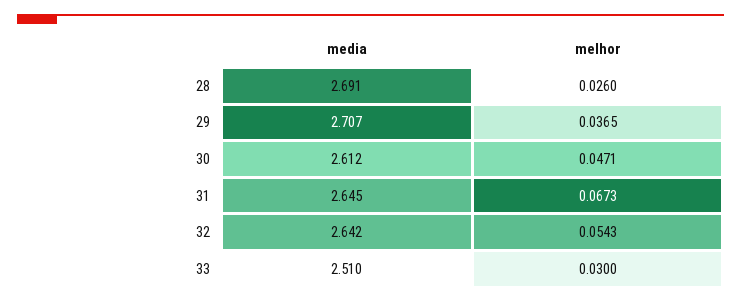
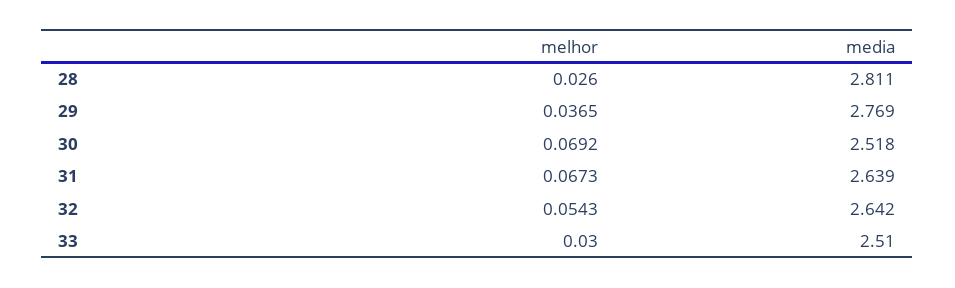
  {
    "media": {
-     "28": 2.691,
+     "28": 2.811,
-     "29": 2.707,
+     "29": 2.769,
-     "30": 2.612,
+     "30": 2.518,
-     "31": 2.645,
+     "31": 2.639,
      "32": 2.642,
      "33": 2.51
    },
    "melhor": {
      "28": 0.026,
      "29": 0.0365,
-     "30": 0.0471,
+     "30": 0.0692,
      "31": 0.0673,
      "32": 0.0543,
      "33": 0.03
    }
  }

